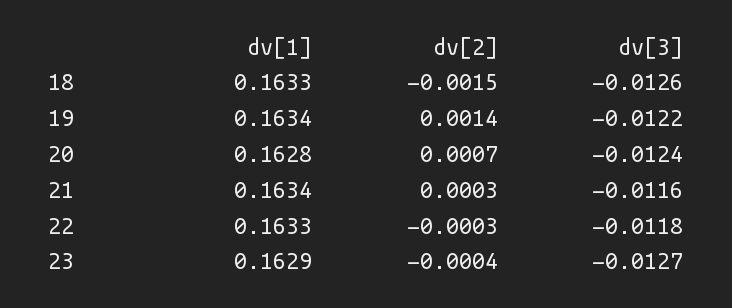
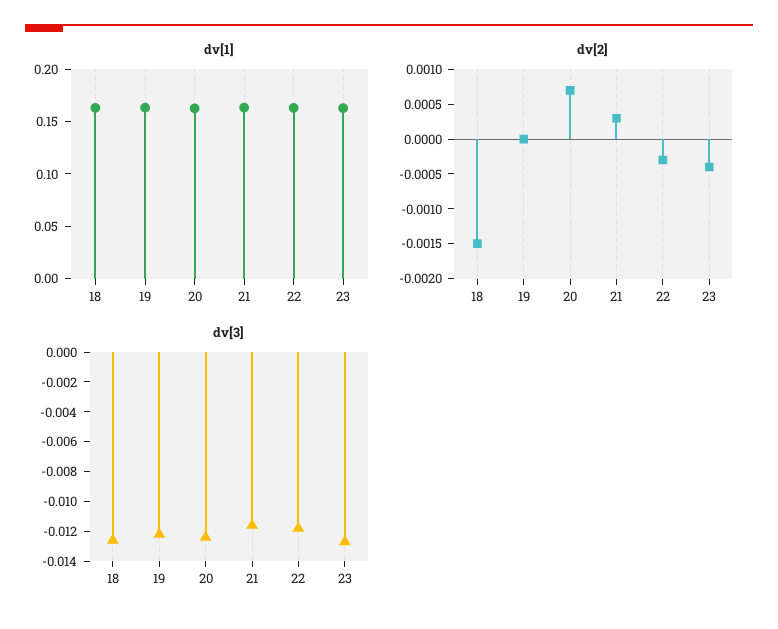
  {
    "dv[1]": {
      "18": 0.1633,
      "19": 0.1634,
      "20": 0.1628,
      "21": 0.1634,
      "22": 0.1633,
      "23": 0.1629
    },
    "dv[2]": {
      "18": -0.0015,
-     "19": 0.0014,
+     "19": 0,
      "20": 0.0007,
      "21": 0.0003,
      "22": -0.0003,
      "23": -0.0004
    },
    "dv[3]": {
      "18": -0.0126,
      "19": -0.0122,
      "20": -0.0124,
      "21": -0.0116,
      "22": -0.0118,
      "23": -0.0127
    }
  }

